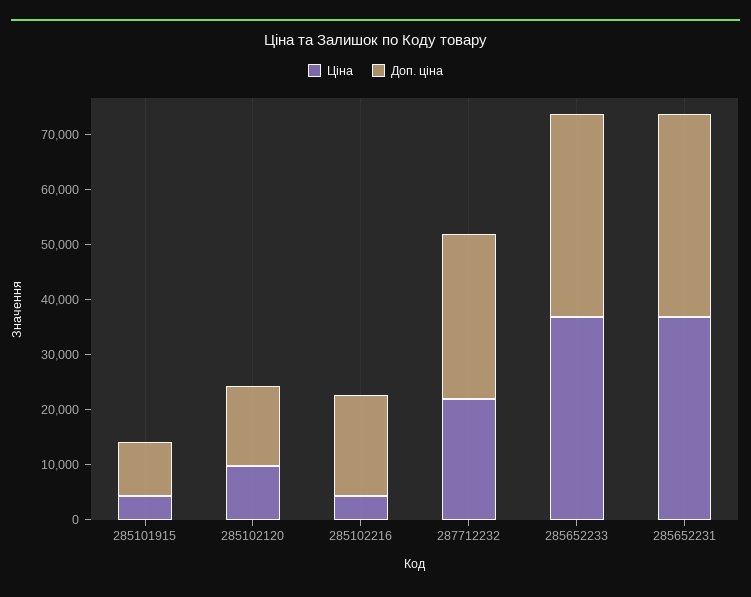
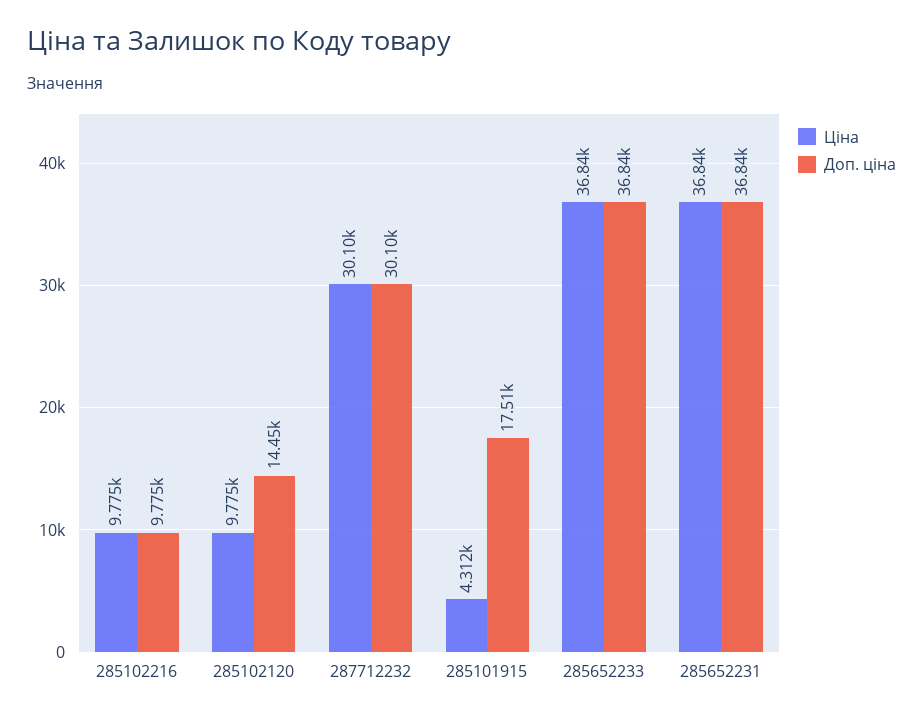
  {
    "Ціна": {
      "285101915": 4312,
      "285102120": 9775,
-     "285102216": 4000,
+     "285102216": 9775,
-     "287712232": 22000,
+     "287712232": 30100,
      "285652233": 36840,
      "285652231": 36840
    },
    "Доп. ціна": {
-     "285101915": 10000,
+     "285101915": 17510,
      "285102120": 14450,
-     "285102216": 18000,
+     "285102216": 9775,
      "287712232": 30100,
      "285652233": 36840,
      "285652231": 36840
    }
  }

